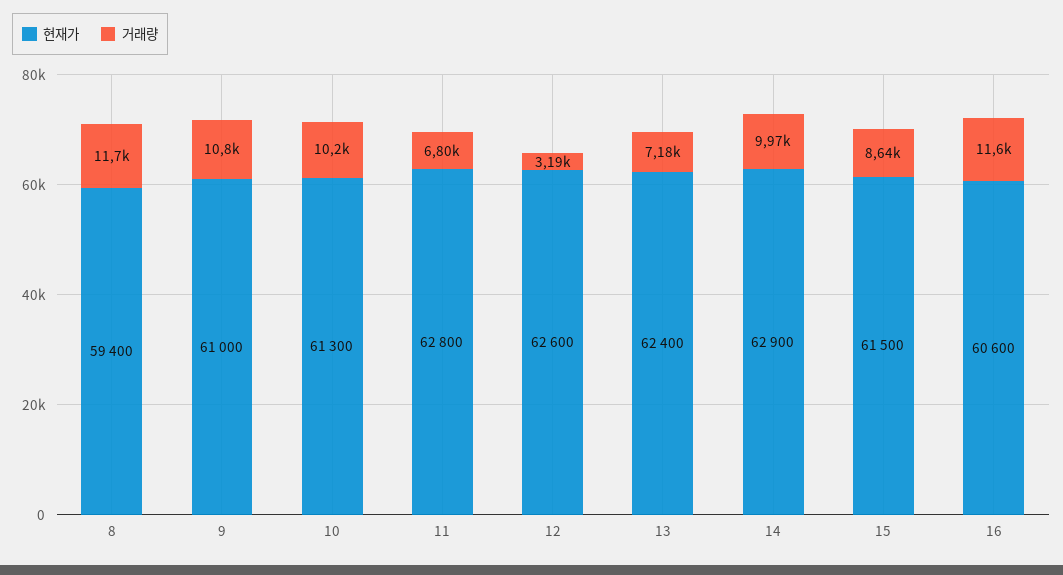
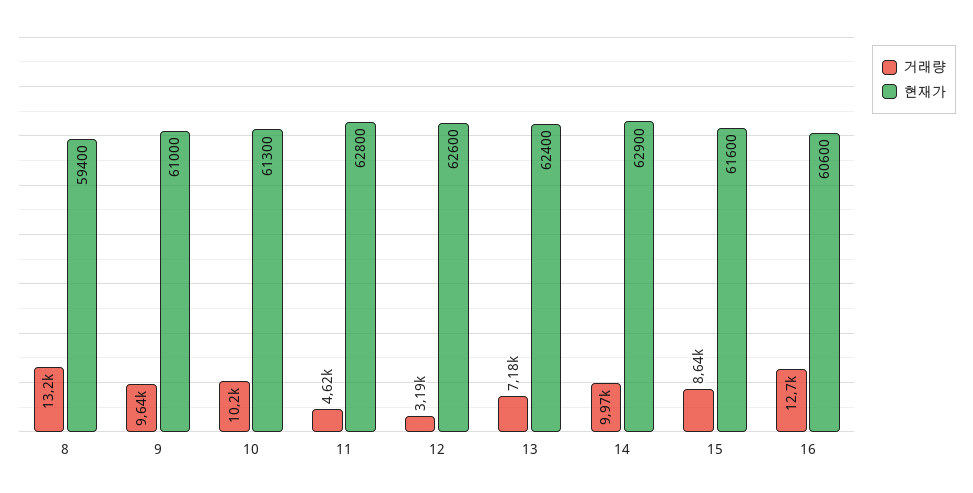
  {
    "현재가": {
      "8": 59400,
      "9": 61000,
      "10": 61300,
      "11": 62800,
      "12": 62600,
      "13": 62400,
      "14": 62900,
-     "15": 61500,
+     "15": 61600,
      "16": 60600
    },
    "거래량": {
-     "8": 11700,
+     "8": 13200,
-     "9": 10800,
+     "9": 9640,
      "10": 10200,
-     "11": 6800,
+     "11": 4620,
      "12": 3190,
      "13": 7180,
      "14": 9970,
      "15": 8640,
-     "16": 11600
+     "16": 12700
    }
  }

